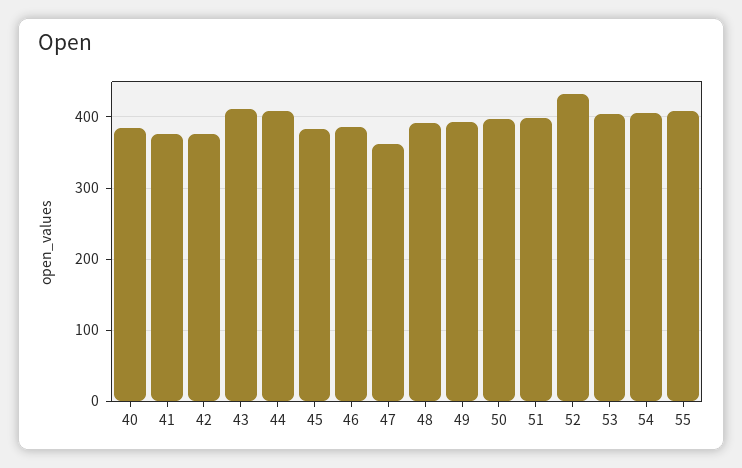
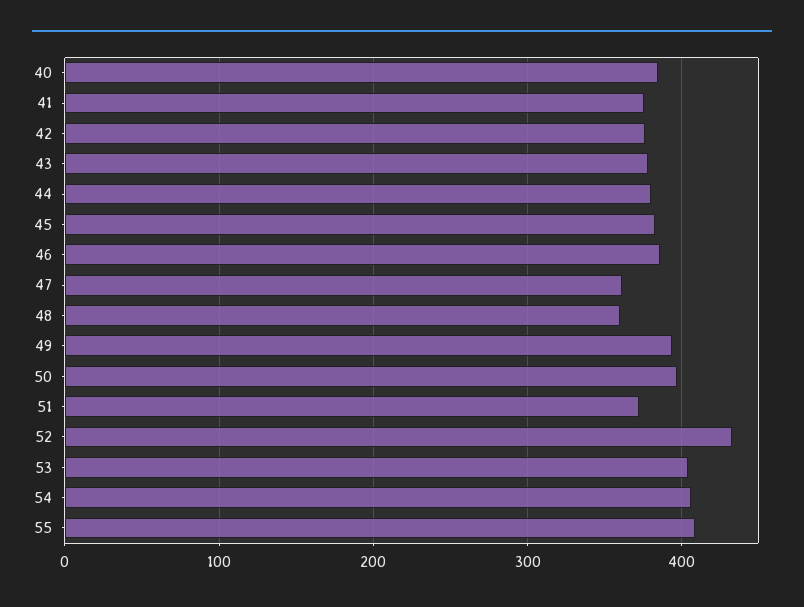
  {
    "40": 380,
    "41": 380,
    "42": 380,
-   "43": 410,
+   "43": 380,
-   "44": 410,
+   "44": 380,
    "45": 380,
    "46": 390,
    "47": 360,
-   "48": 390,
+   "48": 360,
    "49": 390,
    "50": 400,
-   "51": 400,
+   "51": 370,
    "52": 430,
    "53": 400,
    "54": 410,
    "55": 410
  }

